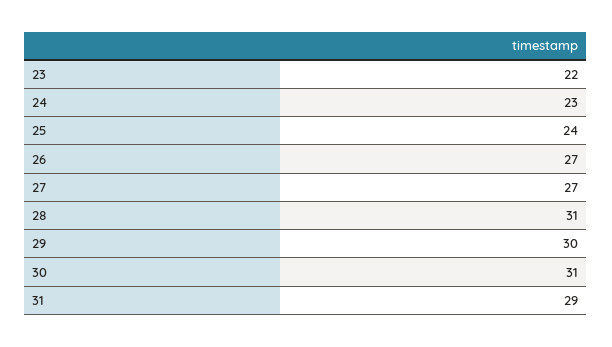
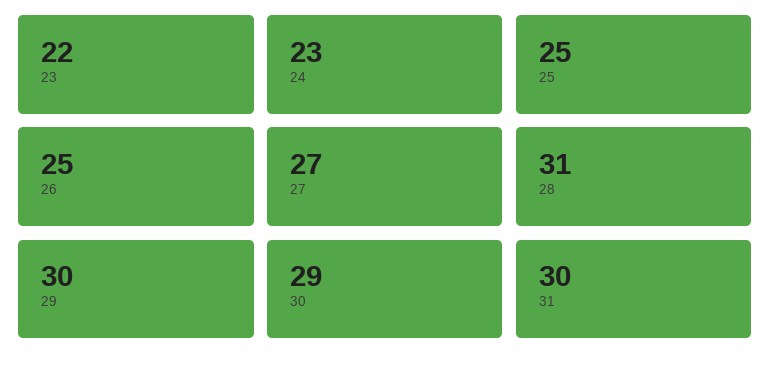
  {
    "23": 22,
    "24": 23,
-   "25": 24,
+   "25": 25,
-   "26": 27,
+   "26": 25,
    "27": 27,
    "28": 31,
    "29": 30,
-   "30": 31,
+   "30": 29,
-   "31": 29
+   "31": 30
  }

